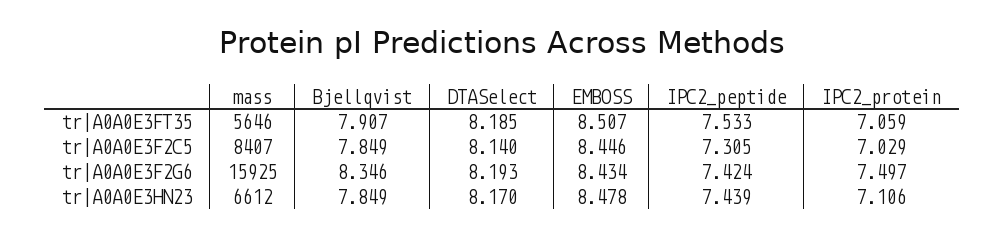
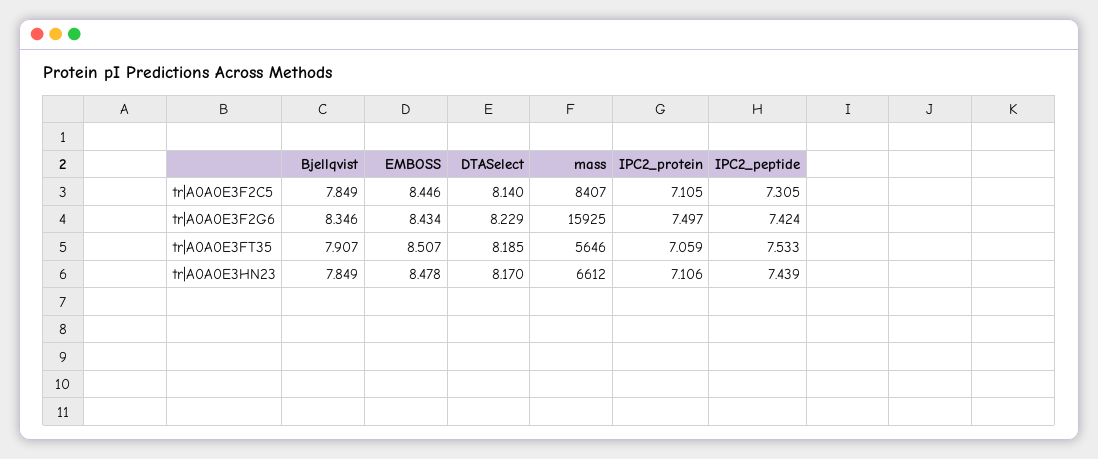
  {
    "mass": {
      "tr|A0A0E3FT35": 5646,
      "tr|A0A0E3F2C5": 8407,
      "tr|A0A0E3F2G6": 15925,
      "tr|A0A0E3HN23": 6612
    },
    "Bjellqvist": {
      "tr|A0A0E3FT35": 7.907,
      "tr|A0A0E3F2C5": 7.849,
      "tr|A0A0E3F2G6": 8.346,
      "tr|A0A0E3HN23": 7.849
    },
    "DTASelect": {
      "tr|A0A0E3FT35": 8.185,
      "tr|A0A0E3F2C5": 8.14,
-     "tr|A0A0E3F2G6": 8.193,
+     "tr|A0A0E3F2G6": 8.229,
      "tr|A0A0E3HN23": 8.17
    },
    "EMBOSS": {
      "tr|A0A0E3FT35": 8.507,
      "tr|A0A0E3F2C5": 8.446,
      "tr|A0A0E3F2G6": 8.434,
      "tr|A0A0E3HN23": 8.478
    },
    "IPC2_peptide": {
      "tr|A0A0E3FT35": 7.533,
      "tr|A0A0E3F2C5": 7.305,
      "tr|A0A0E3F2G6": 7.424,
      "tr|A0A0E3HN23": 7.439
    },
    "IPC2_protein": {
      "tr|A0A0E3FT35": 7.059,
-     "tr|A0A0E3F2C5": 7.029,
+     "tr|A0A0E3F2C5": 7.105,
      "tr|A0A0E3F2G6": 7.497,
      "tr|A0A0E3HN23": 7.106
    }
  }

